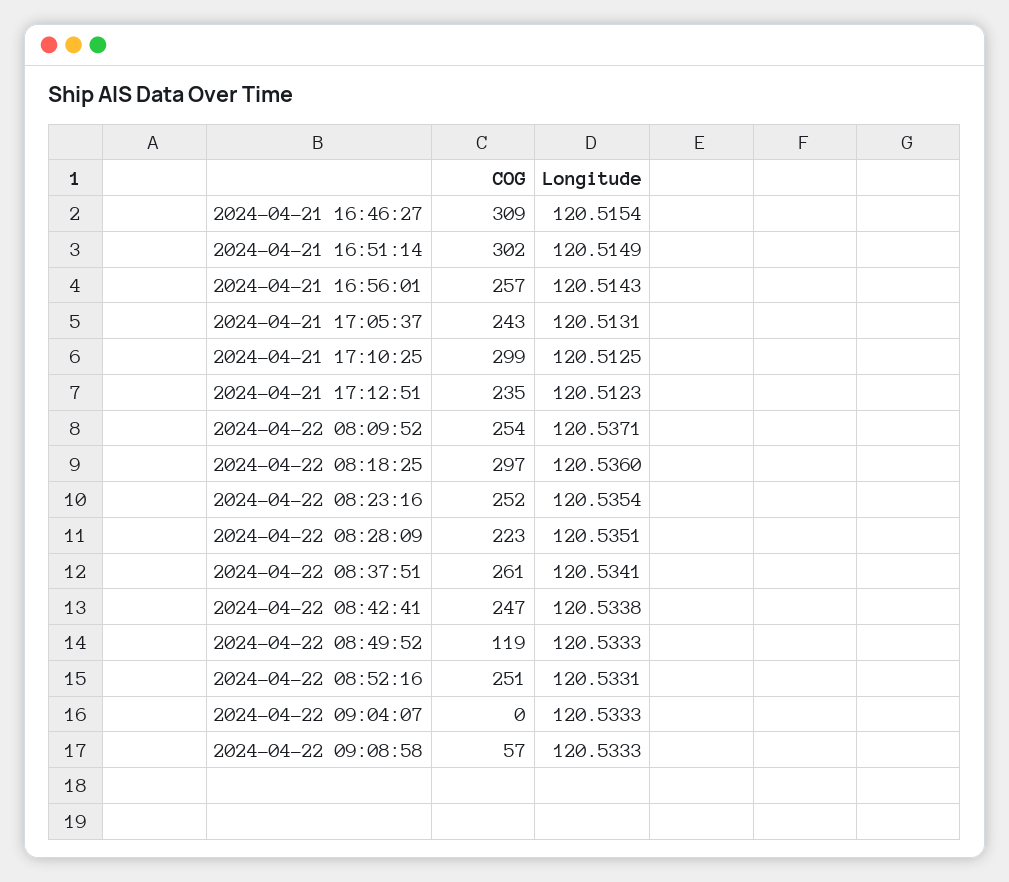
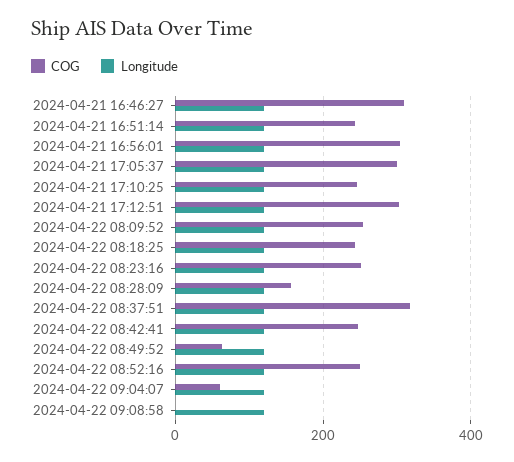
  {
    "COG": {
      "2024-04-21 16:46:27": 309,
-     "2024-04-21 16:51:14": 302,
+     "2024-04-21 16:51:14": 240,
-     "2024-04-21 16:56:01": 257,
+     "2024-04-21 16:56:01": 300,
-     "2024-04-21 17:05:37": 243,
+     "2024-04-21 17:05:37": 300,
-     "2024-04-21 17:10:25": 299,
+     "2024-04-21 17:10:25": 240,
-     "2024-04-21 17:12:51": 235,
+     "2024-04-21 17:12:51": 300,
      "2024-04-22 08:09:52": 254,
-     "2024-04-22 08:18:25": 297,
+     "2024-04-22 08:18:25": 240,
      "2024-04-22 08:23:16": 252,
-     "2024-04-22 08:28:09": 223,
+     "2024-04-22 08:28:09": 160,
-     "2024-04-22 08:37:51": 261,
+     "2024-04-22 08:37:51": 320,
      "2024-04-22 08:42:41": 247,
-     "2024-04-22 08:49:52": 119,
+     "2024-04-22 08:49:52": 60,
      "2024-04-22 08:52:16": 251,
-     "2024-04-22 09:04:07": 0,
+     "2024-04-22 09:04:07": 60,
-     "2024-04-22 09:08:58": 57
+     "2024-04-22 09:08:58": 0
    },
    "Longitude": {
      "2024-04-21 16:46:27": 120.5154,
      "2024-04-21 16:51:14": 120.5149,
      "2024-04-21 16:56:01": 120.5143,
      "2024-04-21 17:05:37": 120.5131,
      "2024-04-21 17:10:25": 120.5125,
      "2024-04-21 17:12:51": 120.5123,
      "2024-04-22 08:09:52": 120.5371,
      "2024-04-22 08:18:25": 120.536,
      "2024-04-22 08:23:16": 120.5354,
      "2024-04-22 08:28:09": 120.5351,
      "2024-04-22 08:37:51": 120.5341,
      "2024-04-22 08:42:41": 120.5338,
      "2024-04-22 08:49:52": 120.5333,
      "2024-04-22 08:52:16": 120.5331,
      "2024-04-22 09:04:07": 120.5333,
      "2024-04-22 09:08:58": 120.5333
    }
  }

